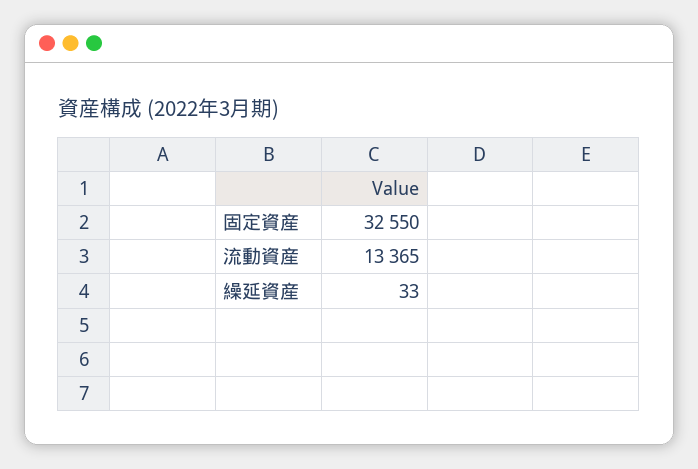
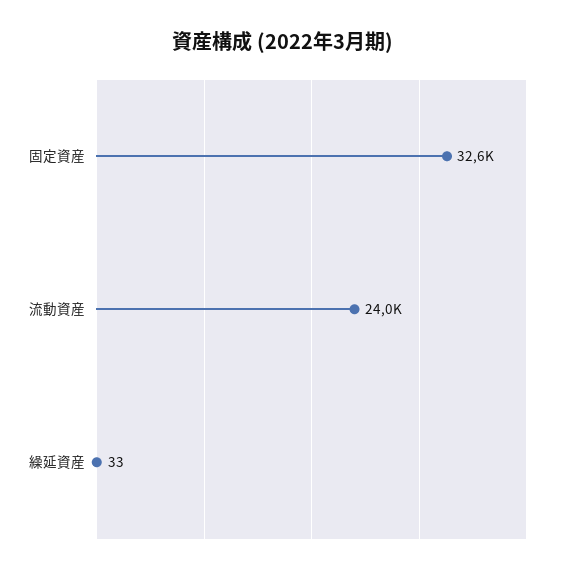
  {
    "固定資産": 32550,
-   "流動資産": 13365,
+   "流動資産": 24000,
    "繰延資産": 33
  }

